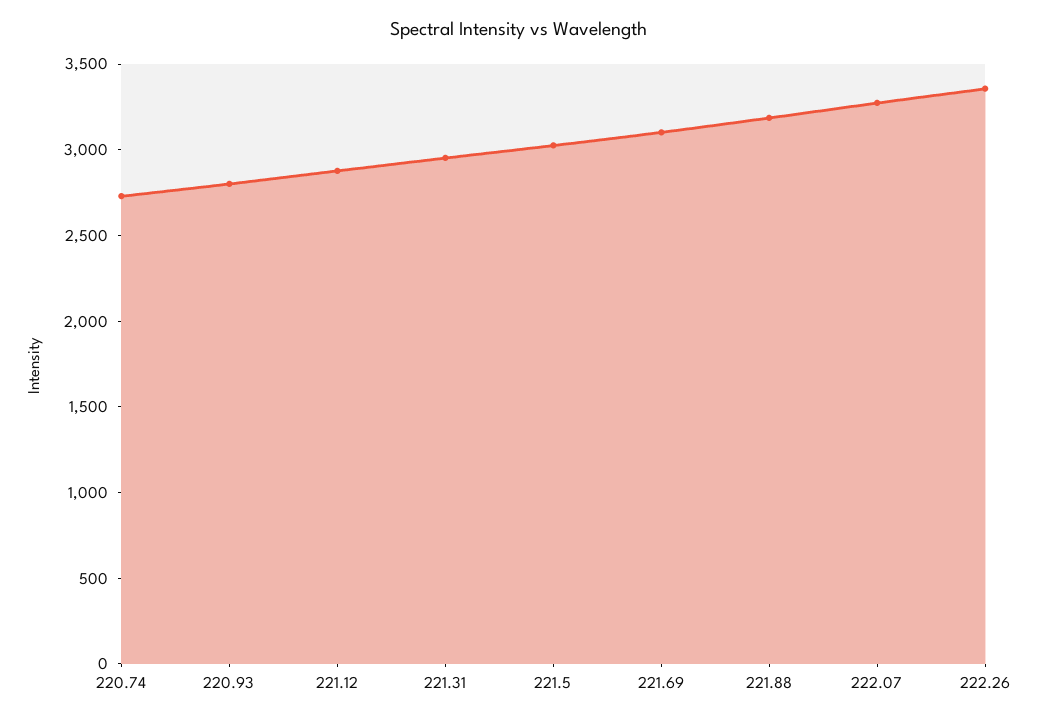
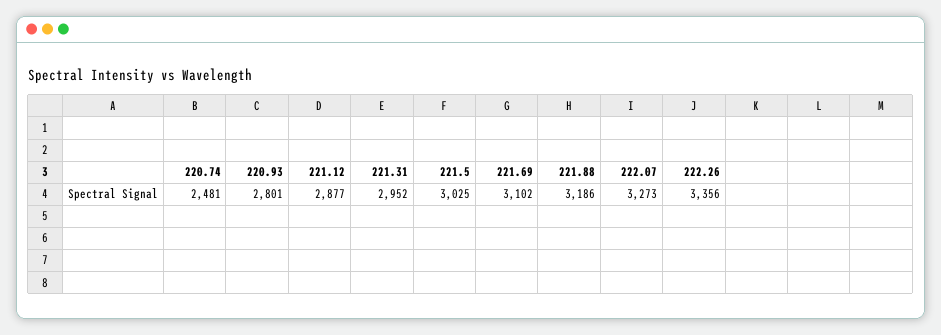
  {
-   "220.74": 2700,
+   "220.74": 2481,
    "220.93": 2801,
    "221.12": 2877,
    "221.31": 2952,
    "221.5": 3025,
    "221.69": 3102,
    "221.88": 3186,
    "222.07": 3273,
    "222.26": 3356
  }

